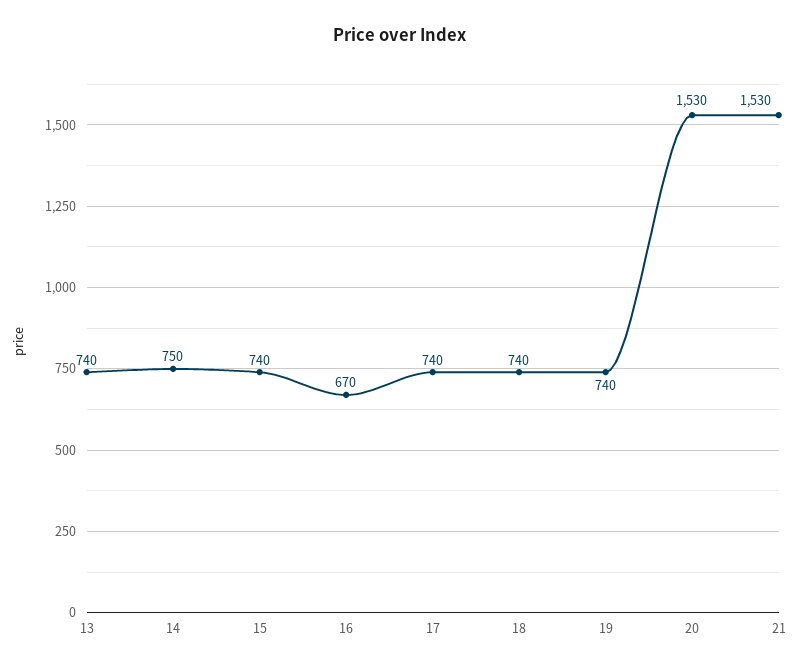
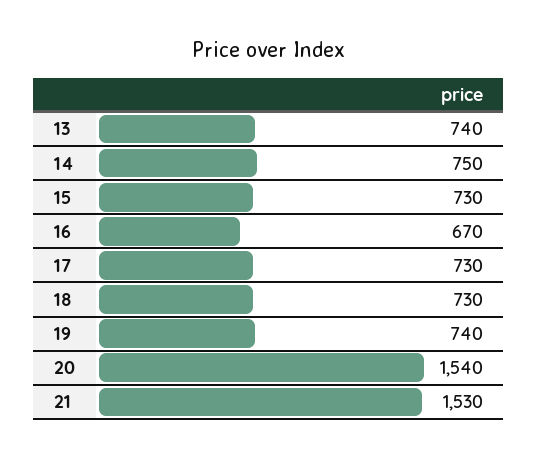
  {
    "13": 740,
    "14": 750,
-   "15": 740,
+   "15": 730,
    "16": 670,
-   "17": 740,
+   "17": 730,
-   "18": 740,
+   "18": 730,
    "19": 740,
-   "20": 1530,
+   "20": 1540,
    "21": 1530
  }

